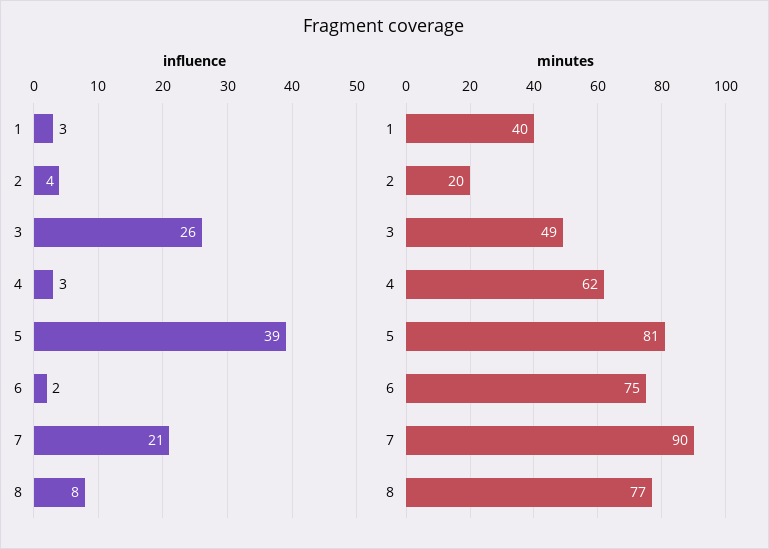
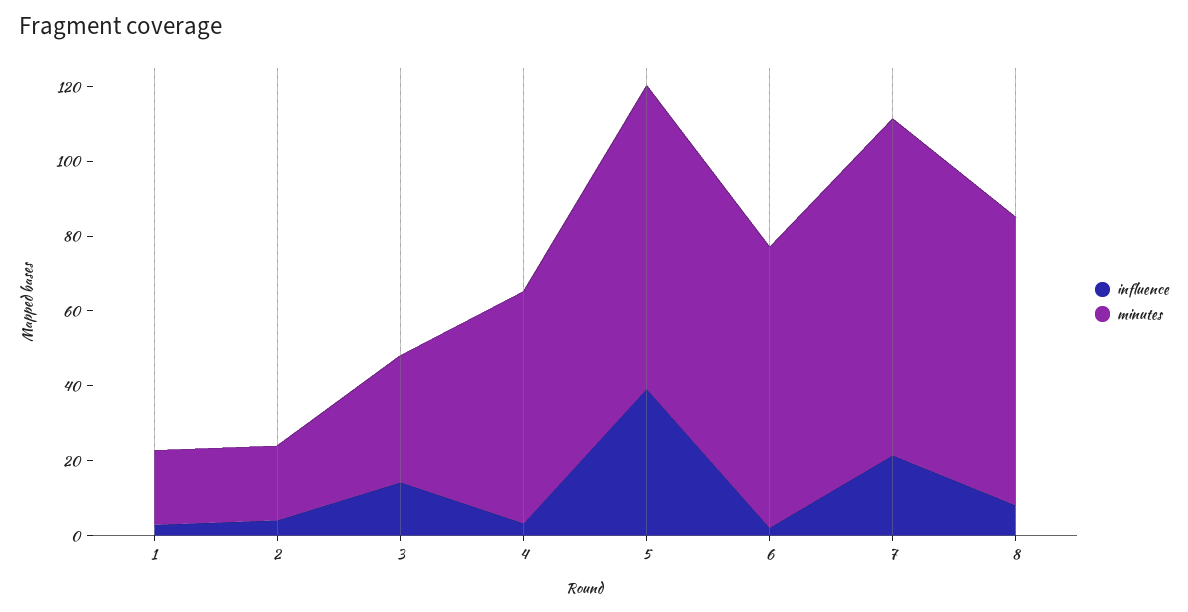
  {
    "influence": {
      "1": 3,
      "2": 4,
-     "3": 26,
+     "3": 15,
      "4": 3,
      "5": 39,
      "6": 2,
      "7": 21,
      "8": 8
    },
    "minutes": {
-     "1": 40,
+     "1": 20,
      "2": 20,
-     "3": 49,
+     "3": 35,
      "4": 62,
      "5": 81,
      "6": 75,
      "7": 90,
      "8": 77
    }
  }

